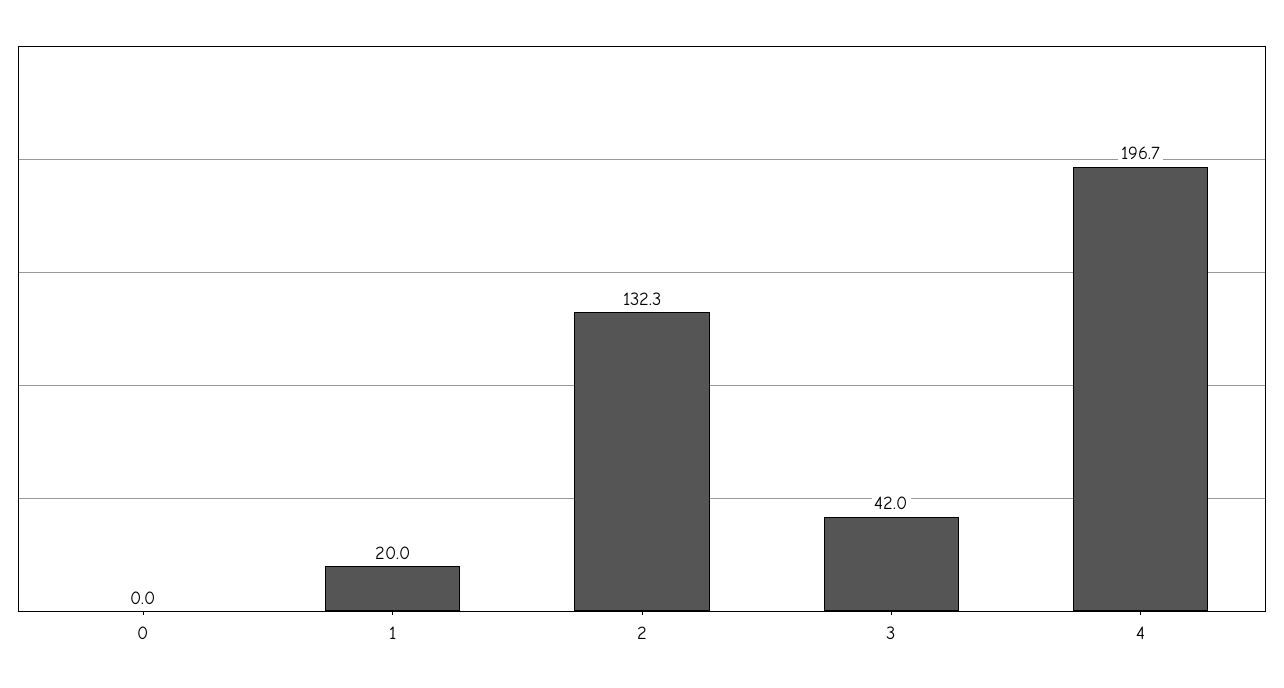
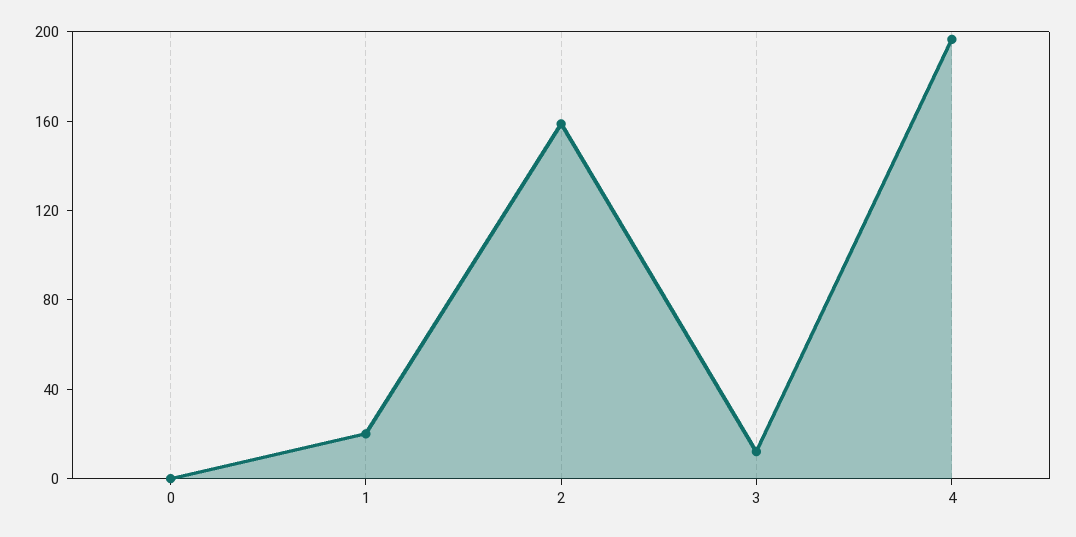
  {
    "0": 0,
    "1": 20,
-   "2": 132.3,
+   "2": 160,
-   "3": 42,
+   "3": 10,
    "4": 196.7
  }

